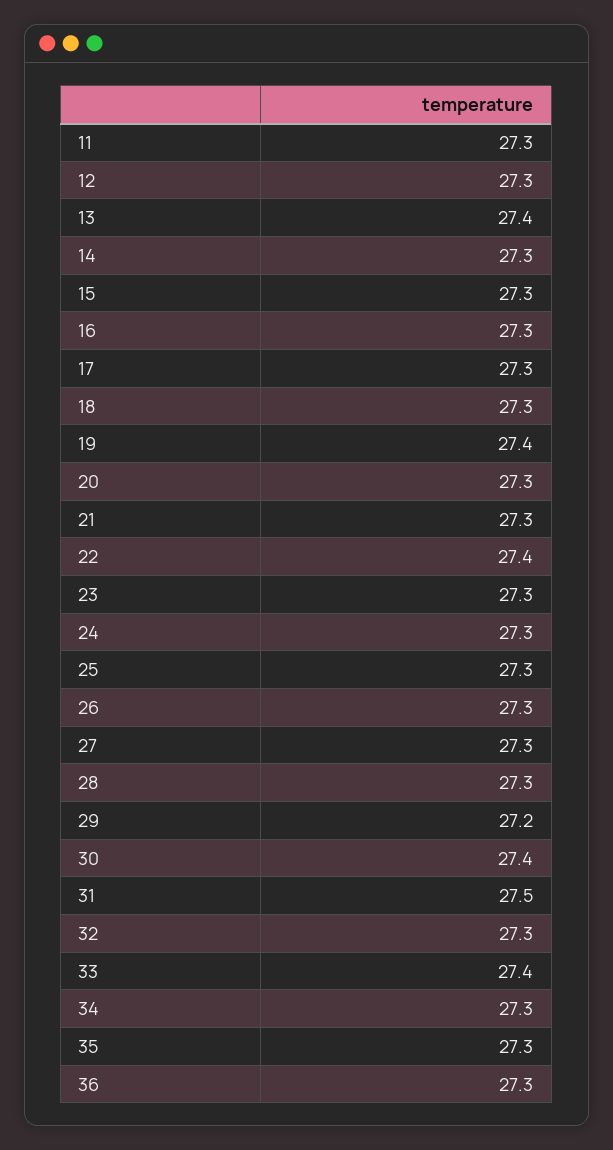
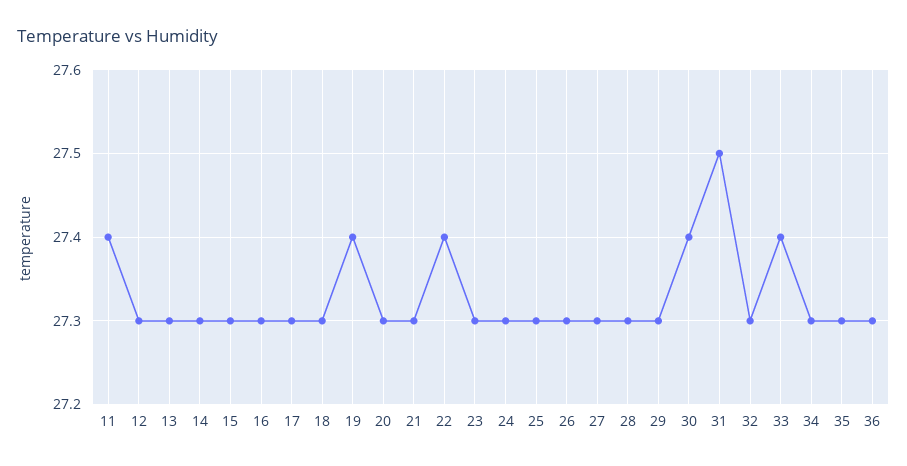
  {
-   "11": 27.3,
+   "11": 27.4,
    "12": 27.3,
-   "13": 27.4,
+   "13": 27.3,
    "14": 27.3,
    "15": 27.3,
    "16": 27.3,
    "17": 27.3,
    "18": 27.3,
    "19": 27.4,
    "20": 27.3,
    "21": 27.3,
    "22": 27.4,
    "23": 27.3,
    "24": 27.3,
    "25": 27.3,
    "26": 27.3,
    "27": 27.3,
    "28": 27.3,
-   "29": 27.2,
+   "29": 27.3,
    "30": 27.4,
    "31": 27.5,
    "32": 27.3,
    "33": 27.4,
    "34": 27.3,
    "35": 27.3,
    "36": 27.3
  }

